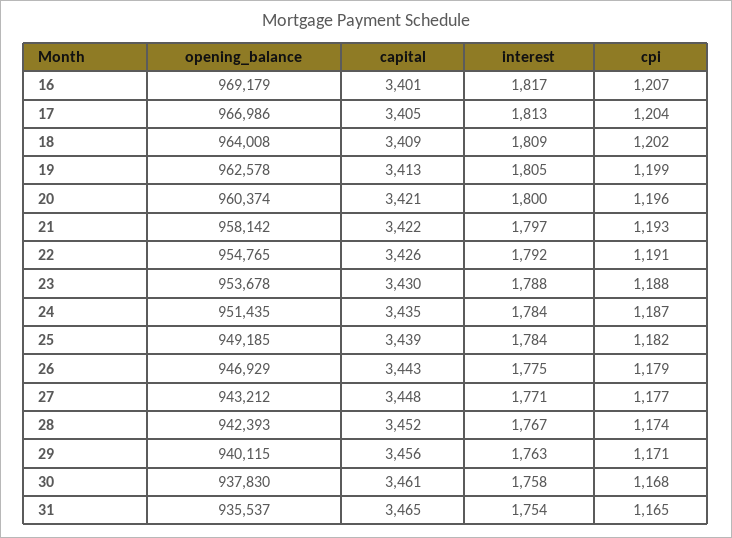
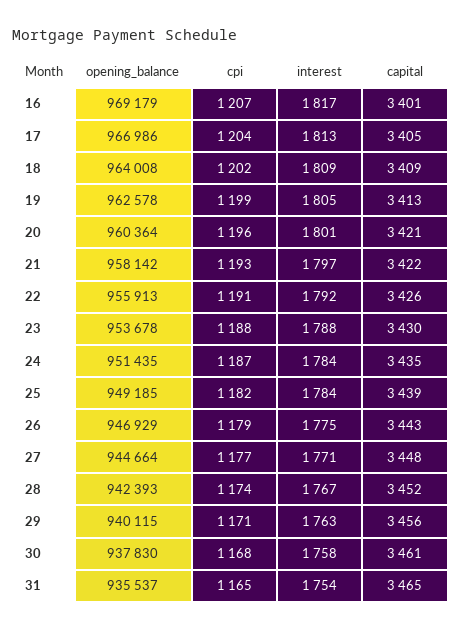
  {
    "opening_balance": {
      "16": 969179,
      "17": 966986,
      "18": 964008,
      "19": 962578,
-     "20": 960374,
+     "20": 960364,
      "21": 958142,
-     "22": 954765,
+     "22": 955913,
      "23": 953678,
      "24": 951435,
      "25": 949185,
      "26": 946929,
-     "27": 943212,
+     "27": 944664,
      "28": 942393,
      "29": 940115,
      "30": 937830,
      "31": 935537
    },
    "capital": {
      "16": 3401,
      "17": 3405,
      "18": 3409,
      "19": 3413,
      "20": 3421,
      "21": 3422,
      "22": 3426,
      "23": 3430,
      "24": 3435,
      "25": 3439,
      "26": 3443,
      "27": 3448,
      "28": 3452,
      "29": 3456,
      "30": 3461,
      "31": 3465
    },
    "interest": {
      "16": 1817,
      "17": 1813,
      "18": 1809,
      "19": 1805,
-     "20": 1800,
+     "20": 1801,
      "21": 1797,
      "22": 1792,
      "23": 1788,
      "24": 1784,
      "25": 1784,
      "26": 1775,
      "27": 1771,
      "28": 1767,
      "29": 1763,
      "30": 1758,
      "31": 1754
    },
    "cpi": {
      "16": 1207,
      "17": 1204,
      "18": 1202,
      "19": 1199,
      "20": 1196,
      "21": 1193,
      "22": 1191,
      "23": 1188,
      "24": 1187,
      "25": 1182,
      "26": 1179,
      "27": 1177,
      "28": 1174,
      "29": 1171,
      "30": 1168,
      "31": 1165
    }
  }

